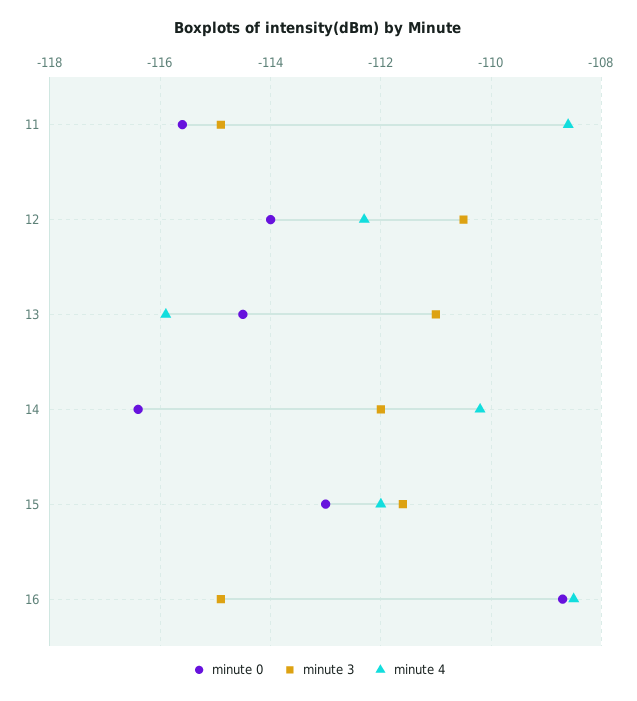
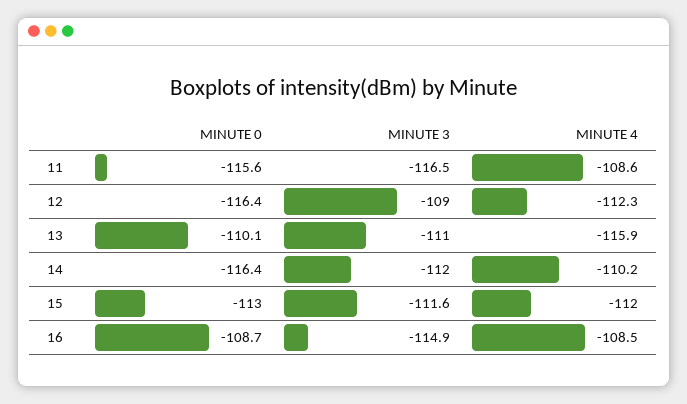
  {
    "minute 0": {
      "11": -115.6,
-     "12": -114,
+     "12": -116.4,
-     "13": -114.5,
+     "13": -110.1,
      "14": -116.4,
      "15": -113,
      "16": -108.7
    },
    "minute 3": {
-     "11": -115,
+     "11": -116.5,
-     "12": -110.5,
+     "12": -109,
      "13": -111,
      "14": -112,
      "15": -111.6,
      "16": -114.9
    },
    "minute 4": {
      "11": -108.6,
      "12": -112.3,
      "13": -115.9,
      "14": -110.2,
      "15": -112,
      "16": -108.5
    }
  }

